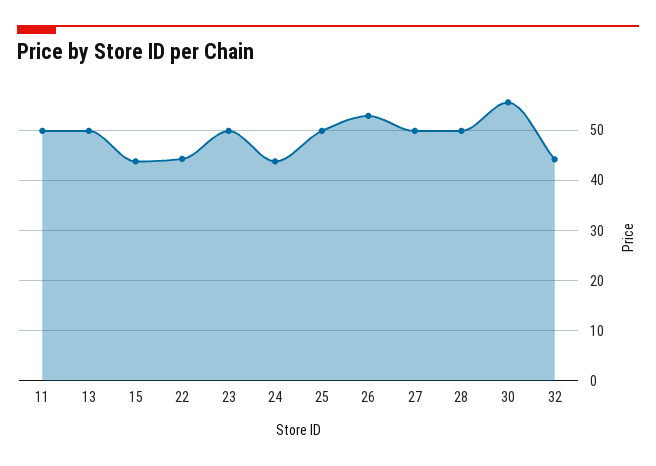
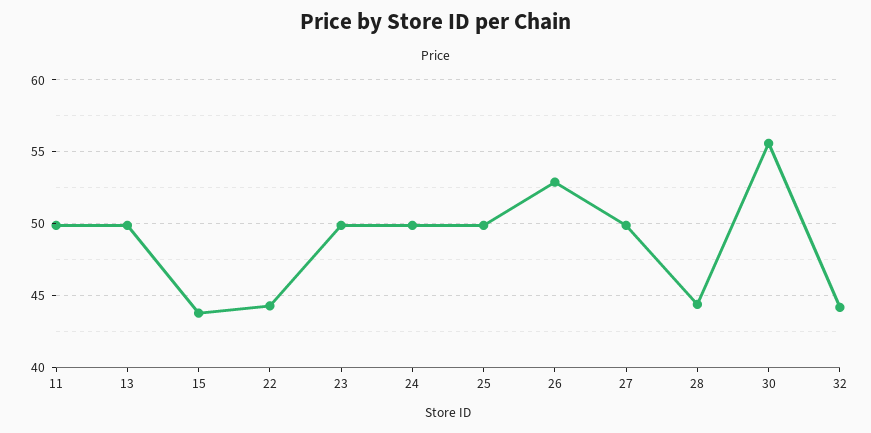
  {
    "11": 50,
    "13": 50,
    "15": 44,
    "22": 44.5,
    "23": 50,
-   "24": 44,
+   "24": 50,
    "25": 50,
    "26": 53,
    "27": 50,
-   "28": 50,
+   "28": 44.5,
    "30": 55.5,
    "32": 44
  }

